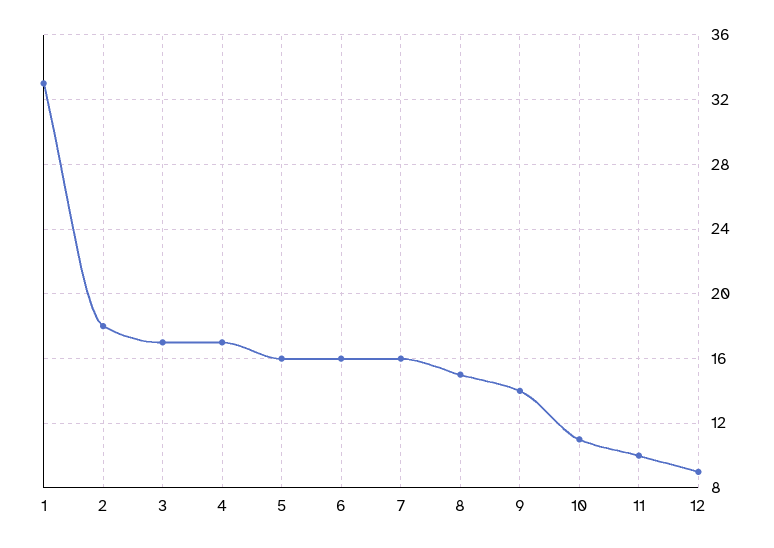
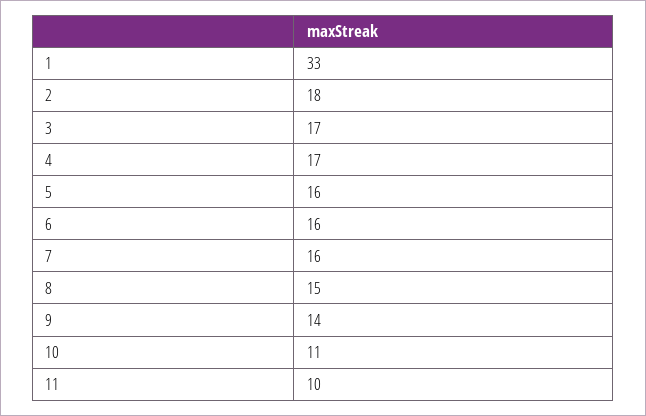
  {
    "1": 33,
    "2": 18,
    "3": 17,
    "4": 17,
    "5": 16,
    "6": 16,
    "7": 16,
    "8": 15,
    "9": 14,
    "10": 11,
-   "11": 10,
+   "11": 10
-   "12": 9
  }

